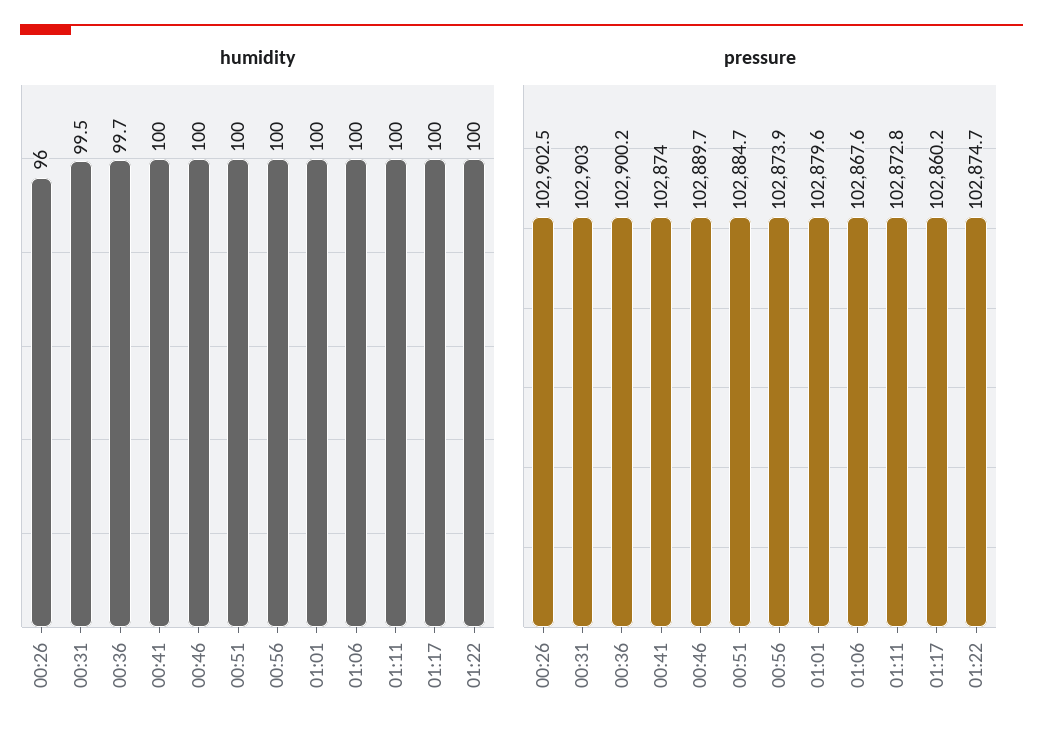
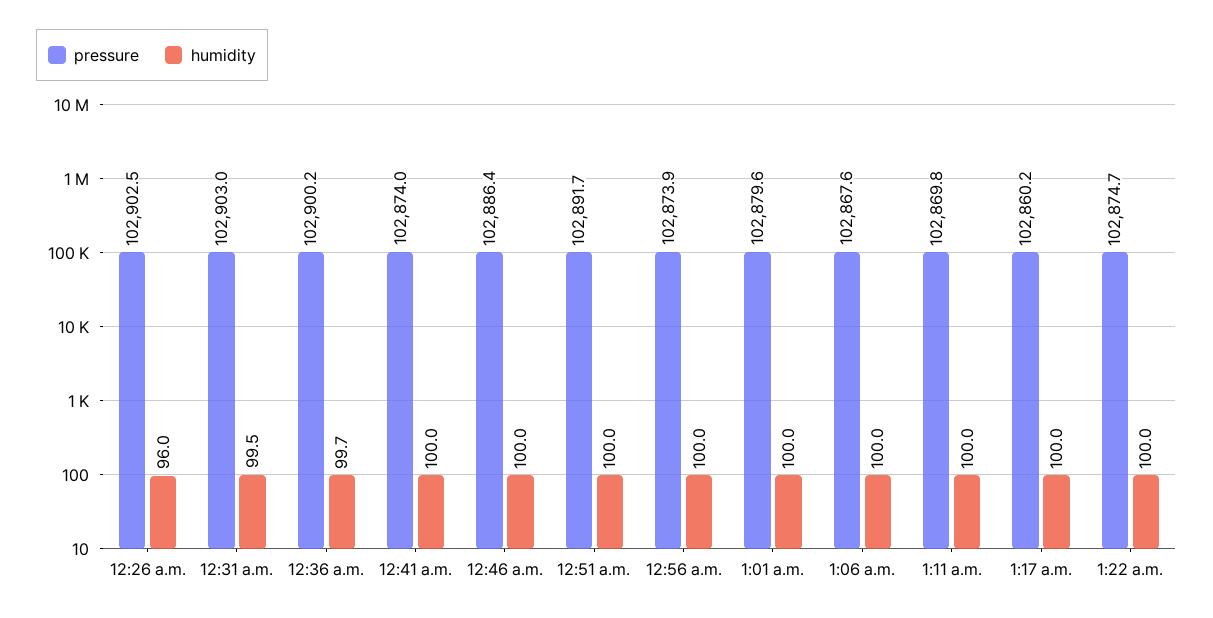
  {
    "humidity": {
      "00:26": 96,
      "00:31": 99.5,
      "00:36": 99.7,
      "00:41": 100,
      "00:46": 100,
      "00:51": 100,
      "00:56": 100,
      "01:01": 100,
      "01:06": 100,
      "01:11": 100,
      "01:17": 100,
      "01:22": 100
    },
    "pressure": {
      "00:26": 102902.5,
      "00:31": 102903,
      "00:36": 102900.2,
      "00:41": 102874,
-     "00:46": 102889.7,
+     "00:46": 102886.4,
-     "00:51": 102884.7,
+     "00:51": 102891.7,
      "00:56": 102873.9,
      "01:01": 102879.6,
      "01:06": 102867.6,
-     "01:11": 102872.8,
+     "01:11": 102869.8,
      "01:17": 102860.2,
      "01:22": 102874.7
    }
  }

